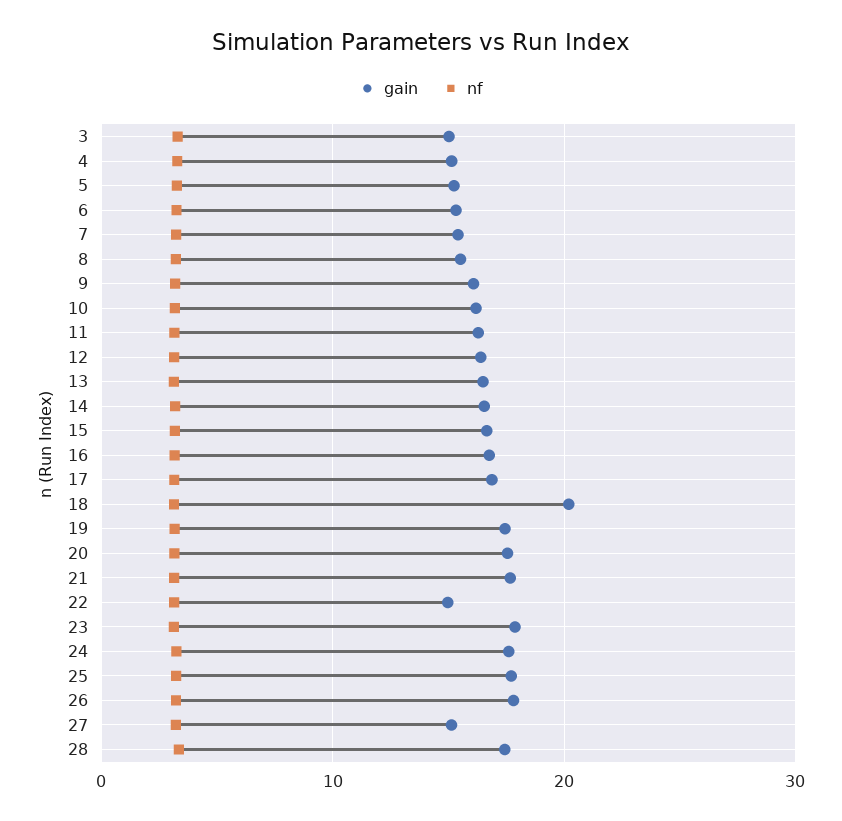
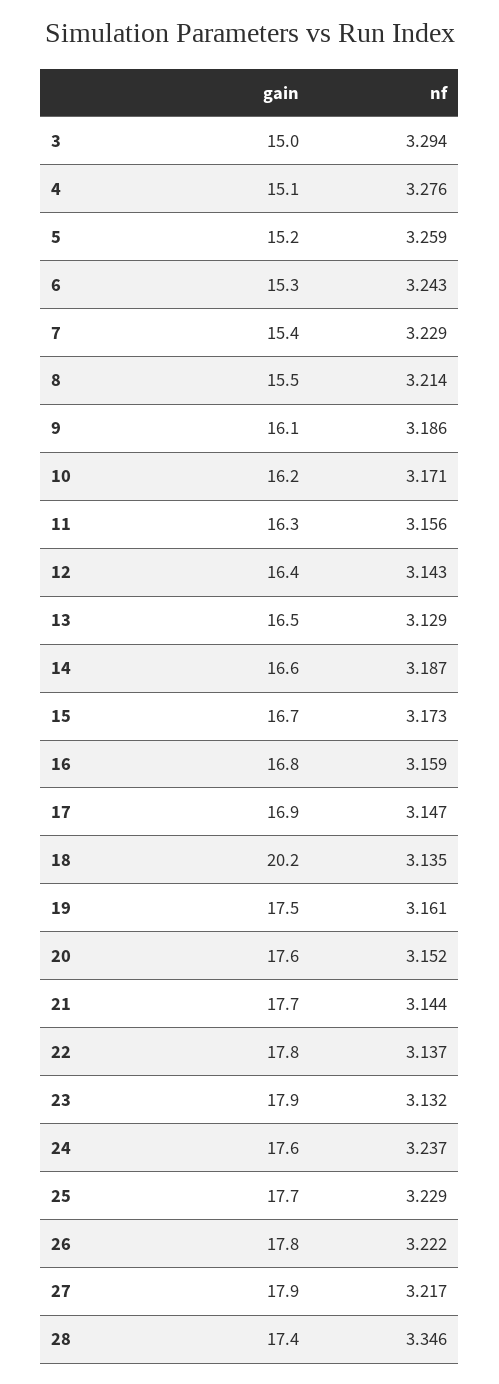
  {
    "gain": {
      "3": 15,
      "4": 15.1,
      "5": 15.2,
      "6": 15.3,
      "7": 15.4,
      "8": 15.5,
      "9": 16.1,
      "10": 16.2,
      "11": 16.3,
      "12": 16.4,
      "13": 16.5,
      "14": 16.6,
      "15": 16.7,
      "16": 16.8,
      "17": 16.9,
      "18": 20.2,
      "19": 17.5,
      "20": 17.6,
      "21": 17.7,
-     "22": 15,
+     "22": 17.8,
      "23": 17.9,
      "24": 17.6,
      "25": 17.7,
      "26": 17.8,
-     "27": 15,
+     "27": 17.9,
      "28": 17.4
    },
    "nf": {
      "3": 3.294,
      "4": 3.276,
      "5": 3.259,
      "6": 3.243,
      "7": 3.229,
      "8": 3.214,
      "9": 3.186,
      "10": 3.171,
      "11": 3.156,
      "12": 3.143,
      "13": 3.129,
      "14": 3.187,
      "15": 3.173,
      "16": 3.159,
      "17": 3.147,
      "18": 3.135,
      "19": 3.161,
      "20": 3.152,
      "21": 3.144,
      "22": 3.137,
      "23": 3.132,
      "24": 3.237,
      "25": 3.229,
      "26": 3.222,
      "27": 3.217,
      "28": 3.346
    }
  }

